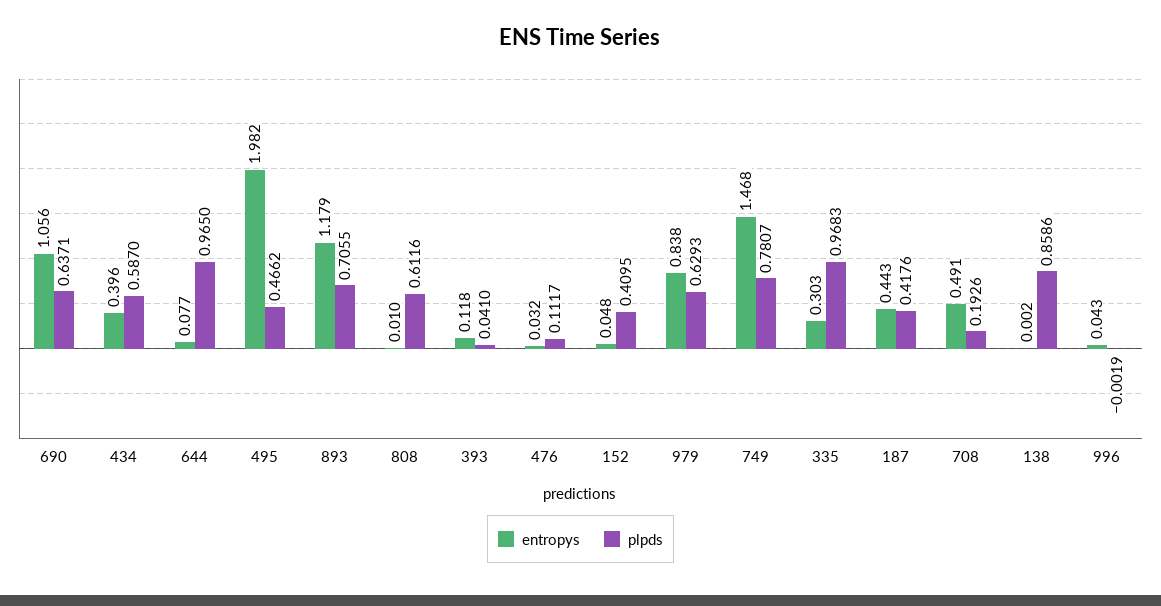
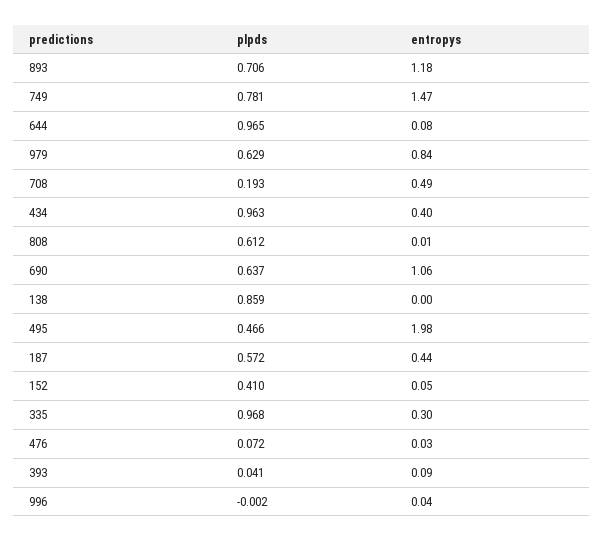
  {
    "entropys": {
      "690": 1.056,
      "434": 0.396,
      "644": 0.077,
      "495": 1.982,
      "893": 1.179,
      "808": 0.01,
-     "393": 0.118,
+     "393": 0.09,
      "476": 0.032,
      "152": 0.048,
      "979": 0.838,
      "749": 1.468,
      "335": 0.303,
      "187": 0.443,
      "708": 0.491,
      "138": 0.002,
      "996": 0.043
    },
    "plpds": {
      "690": 0.6371,
-     "434": 0.587,
+     "434": 0.963,
      "644": 0.965,
      "495": 0.4662,
      "893": 0.7055,
      "808": 0.6116,
      "393": 0.041,
-     "476": 0.1117,
+     "476": 0.072,
      "152": 0.4095,
      "979": 0.6293,
      "749": 0.7807,
      "335": 0.9683,
-     "187": 0.4176,
+     "187": 0.572,
      "708": 0.1926,
      "138": 0.8586,
      "996": -0.0019
    }
  }

